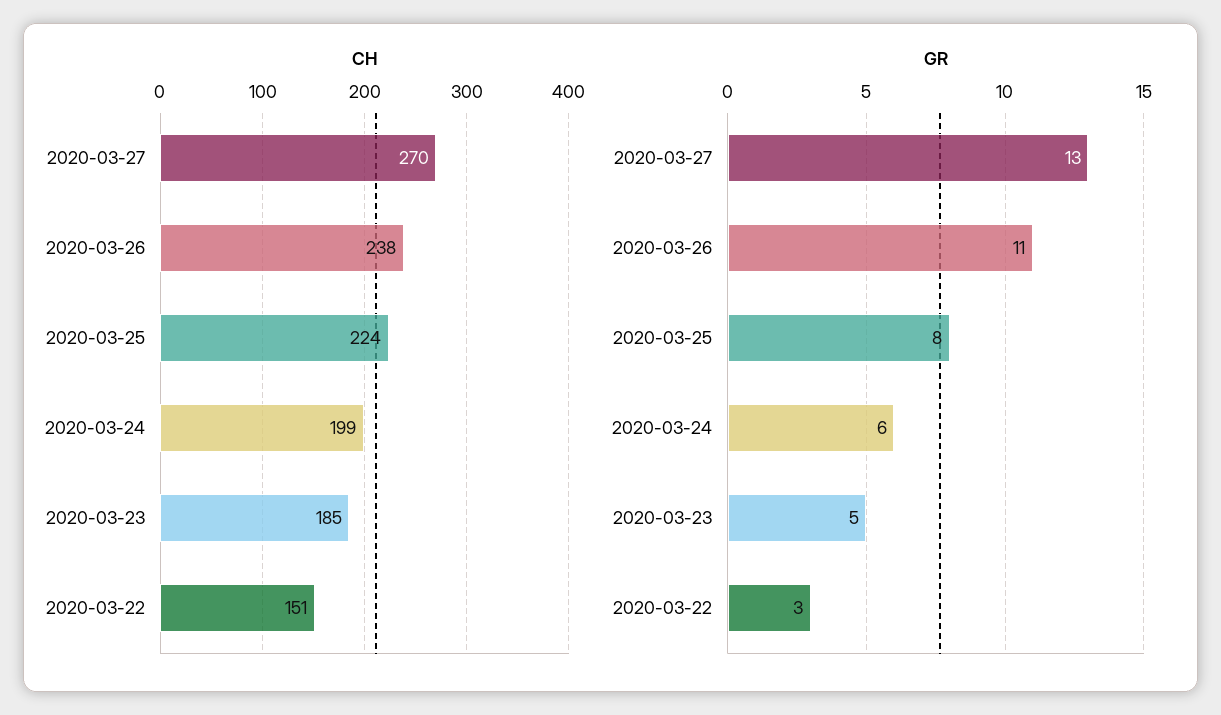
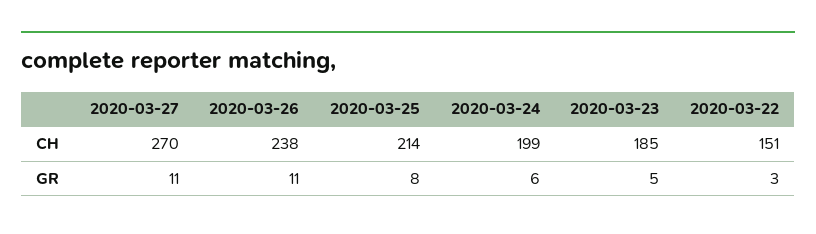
  {
    "CH": {
      "2020-03-27": 270,
      "2020-03-26": 238,
-     "2020-03-25": 224,
+     "2020-03-25": 214,
      "2020-03-24": 199,
      "2020-03-23": 185,
      "2020-03-22": 151
    },
    "GR": {
-     "2020-03-27": 13,
+     "2020-03-27": 11,
      "2020-03-26": 11,
      "2020-03-25": 8,
      "2020-03-24": 6,
      "2020-03-23": 5,
      "2020-03-22": 3
    }
  }

